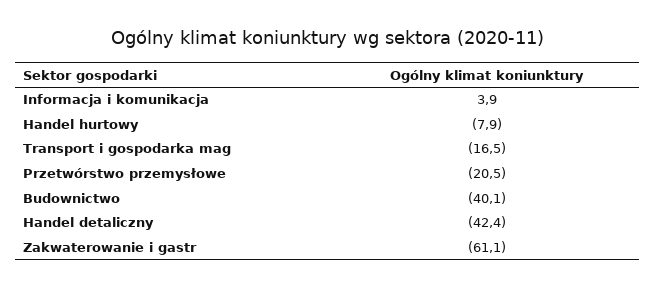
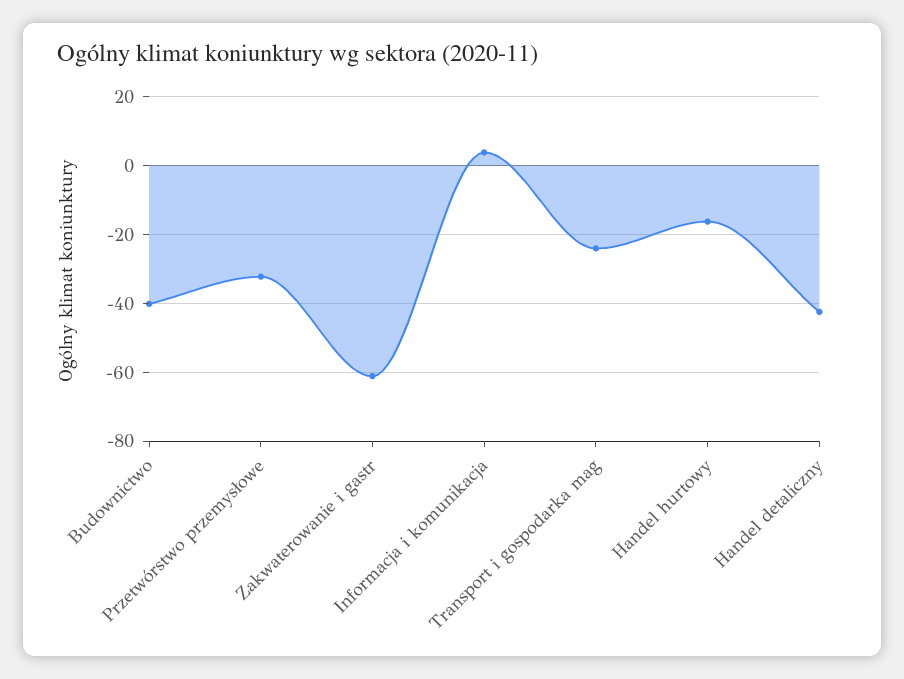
  {
    "Informacja i komunikacja": 3.9,
-   "Handel hurtowy": -7.9,
+   "Handel hurtowy": -16,
-   "Transport i gospodarka mag": -16.5,
+   "Transport i gospodarka mag": -24,
-   "Przetwórstwo przemysłowe": -20.5,
+   "Przetwórstwo przemysłowe": -32,
    "Budownictwo": -40.1,
    "Handel detaliczny": -42.4,
    "Zakwaterowanie i gastr": -61.1
  }

